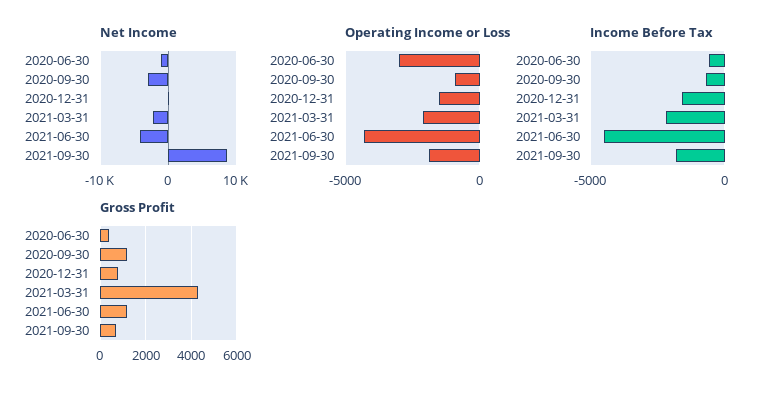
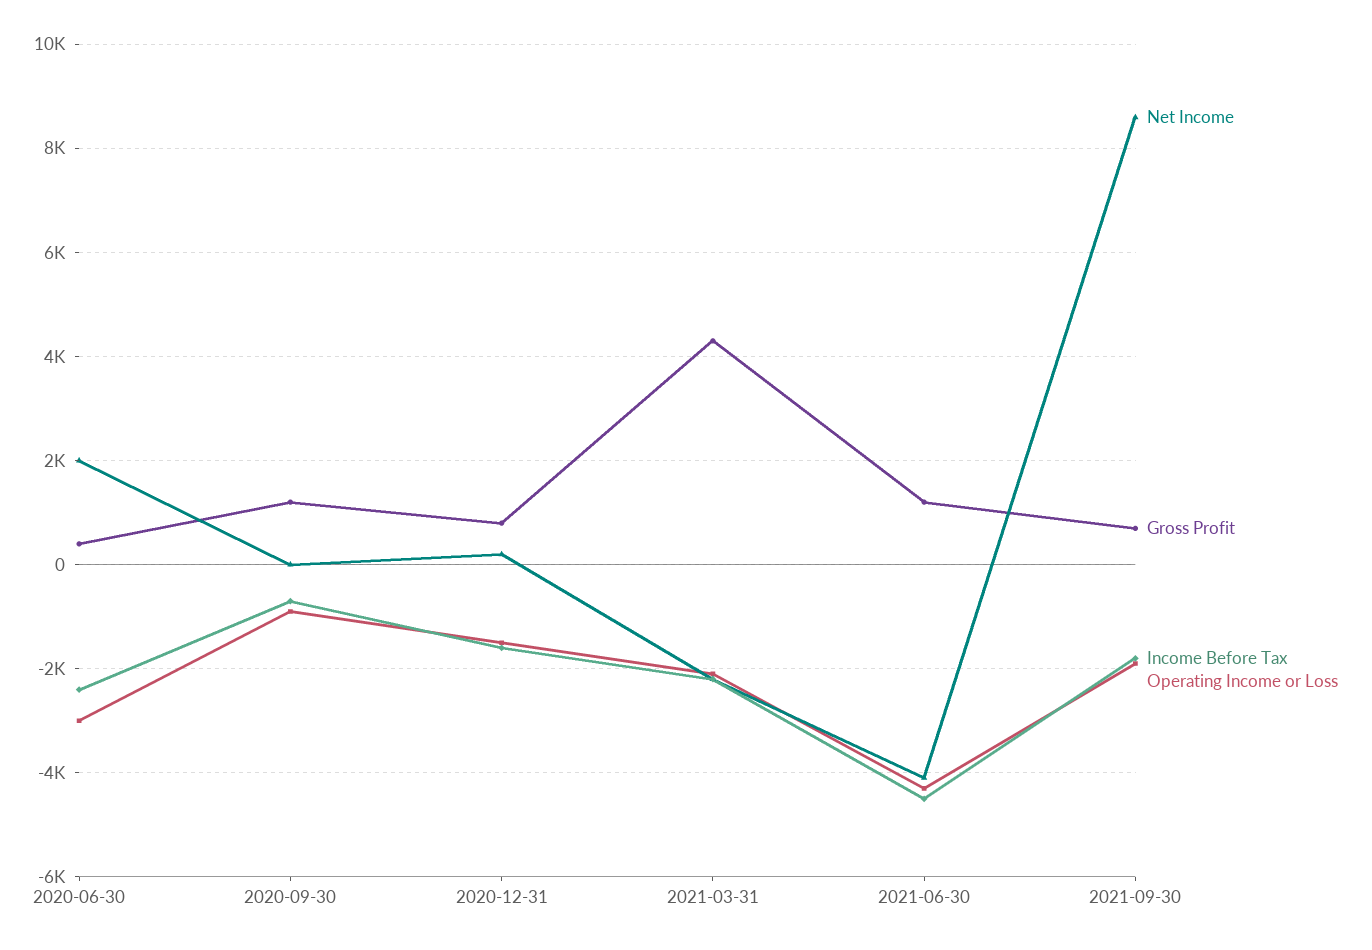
  {
    "Net Income": {
-     "2020-06-30": -1000,
+     "2020-06-30": 2000,
-     "2020-09-30": -3000,
+     "2020-09-30": 0,
      "2020-12-31": 200,
      "2021-03-31": -2200,
      "2021-06-30": -4200,
      "2021-09-30": 8600
    },
    "Operating Income or Loss": {
      "2020-06-30": -3000,
      "2020-09-30": -1000,
      "2020-12-31": -1600,
      "2021-03-31": -2200,
      "2021-06-30": -4400,
      "2021-09-30": -2000
    },
    "Income Before Tax": {
-     "2020-06-30": -500,
+     "2020-06-30": -2400,
      "2020-09-30": -800,
      "2020-12-31": -1600,
      "2021-03-31": -2200,
      "2021-06-30": -4600,
      "2021-09-30": -1800
    },
    "Gross Profit": {
      "2020-06-30": 400,
      "2020-09-30": 1200,
      "2020-12-31": 800,
      "2021-03-31": 4400,
      "2021-06-30": 1200,
      "2021-09-30": 800
    }
  }

